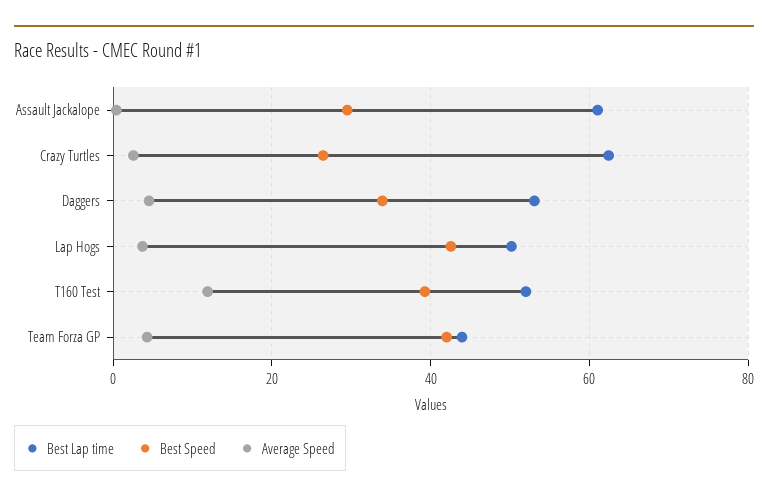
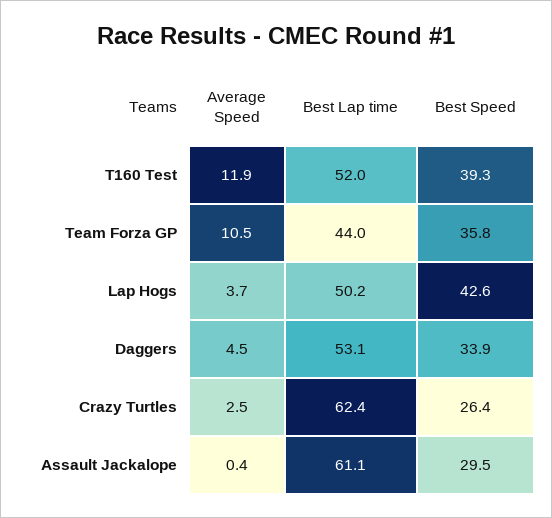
  {
    "Best Lap time": {
      "Assault Jackalope": 61.1,
      "Crazy Turtles": 62.4,
      "Daggers": 53.1,
      "Lap Hogs": 50.2,
      "T160 Test": 52,
      "Team Forza GP": 44
    },
    "Best Speed": {
      "Assault Jackalope": 29.5,
      "Crazy Turtles": 26.4,
      "Daggers": 33.9,
      "Lap Hogs": 42.6,
      "T160 Test": 39.3,
-     "Team Forza GP": 42
+     "Team Forza GP": 35.8
    },
    "Average Speed": {
      "Assault Jackalope": 0.4,
      "Crazy Turtles": 2.5,
      "Daggers": 4.5,
      "Lap Hogs": 3.7,
      "T160 Test": 11.9,
-     "Team Forza GP": 4
+     "Team Forza GP": 10.5
    }
  }

